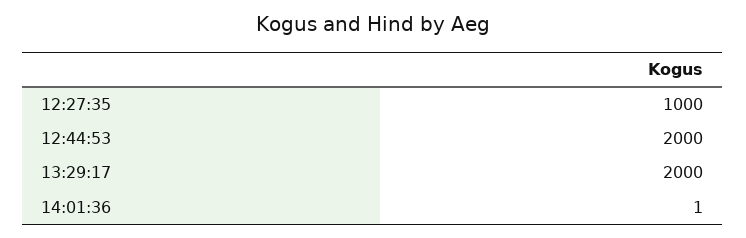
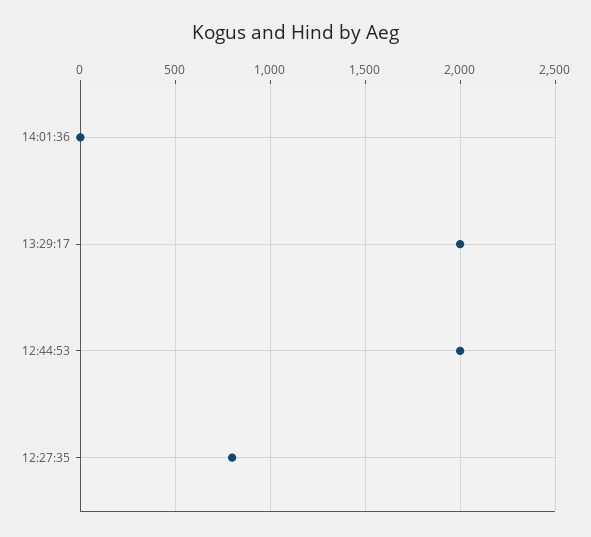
  {
-   "12:27:35": 1000,
+   "12:27:35": 800,
    "12:44:53": 2000,
    "13:29:17": 2000,
    "14:01:36": 1
  }

